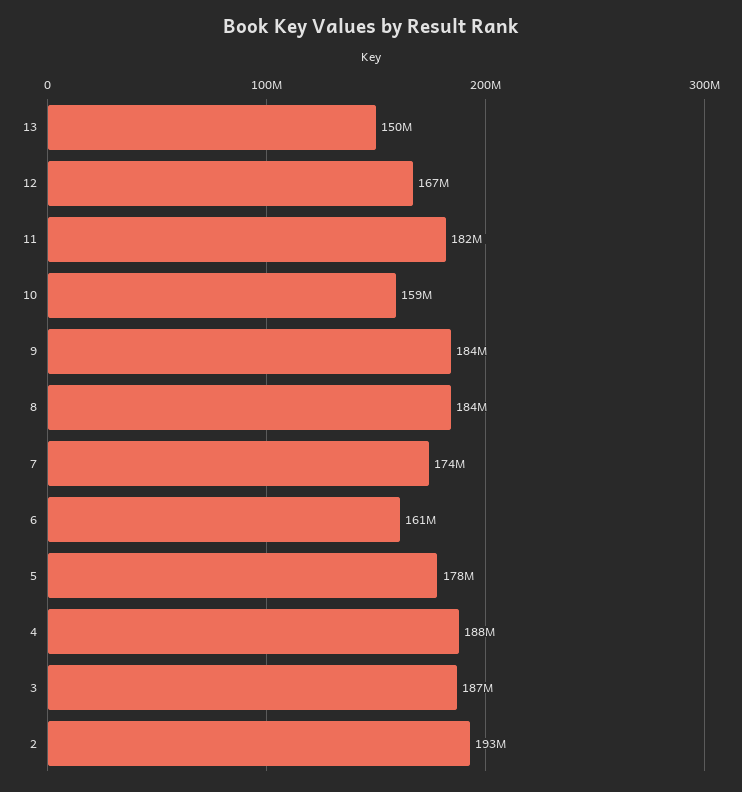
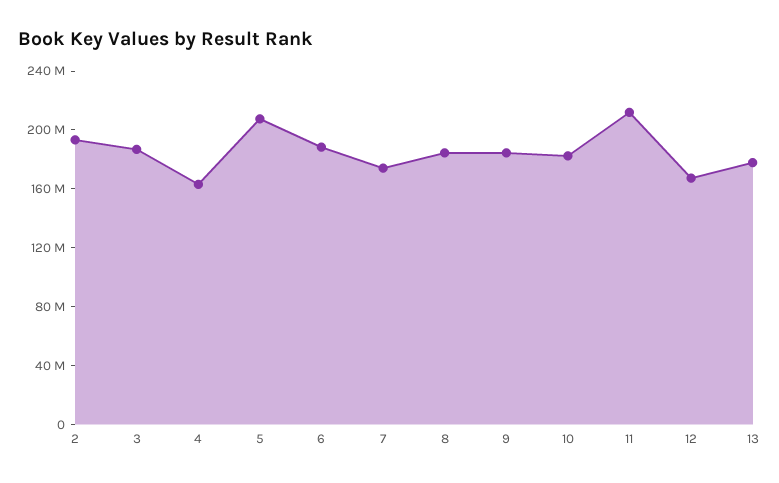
  {
-   "13": 150000000,
+   "13": 180000000,
    "12": 167000000,
-   "11": 182000000,
+   "11": 210000000,
-   "10": 159000000,
+   "10": 180000000,
    "9": 184000000,
    "8": 184000000,
    "7": 174000000,
-   "6": 161000000,
+   "6": 190000000,
-   "5": 178000000,
+   "5": 210000000,
-   "4": 188000000,
+   "4": 160000000,
    "3": 187000000,
    "2": 193000000
  }

